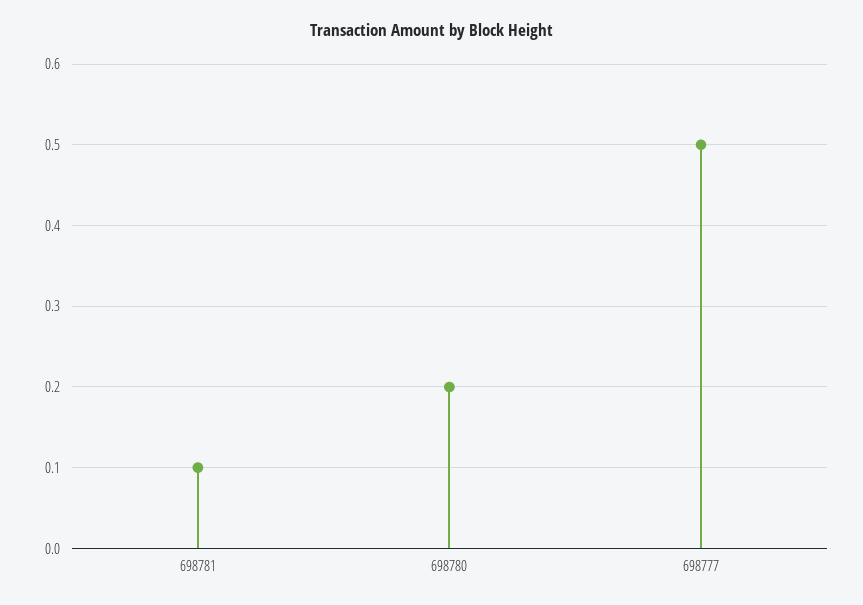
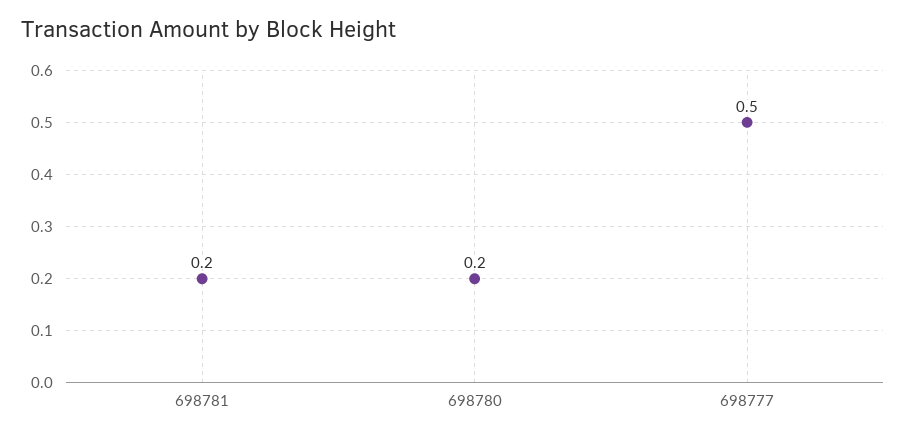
  {
-   "698781": 0.1,
+   "698781": 0.2,
    "698780": 0.2,
    "698777": 0.5
  }

